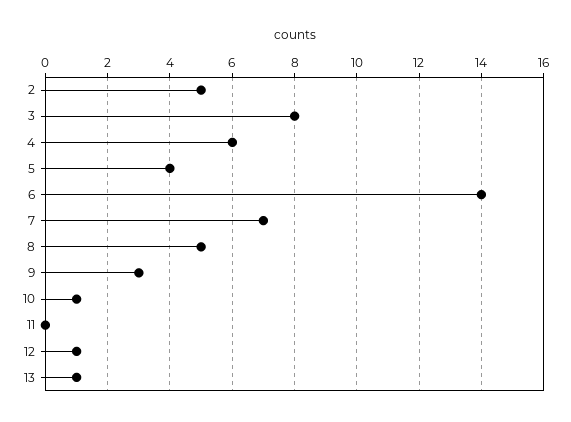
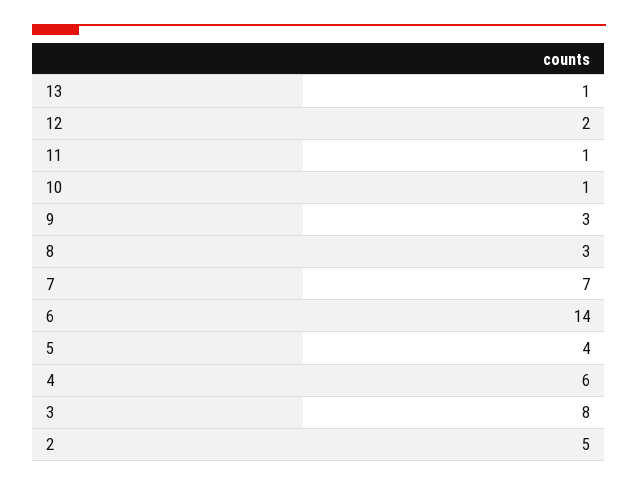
  {
    "2": 5,
    "3": 8,
    "4": 6,
    "5": 4,
    "6": 14,
    "7": 7,
-   "8": 5,
+   "8": 3,
    "9": 3,
    "10": 1,
-   "11": 0,
+   "11": 1,
-   "12": 1,
+   "12": 2,
    "13": 1
  }

